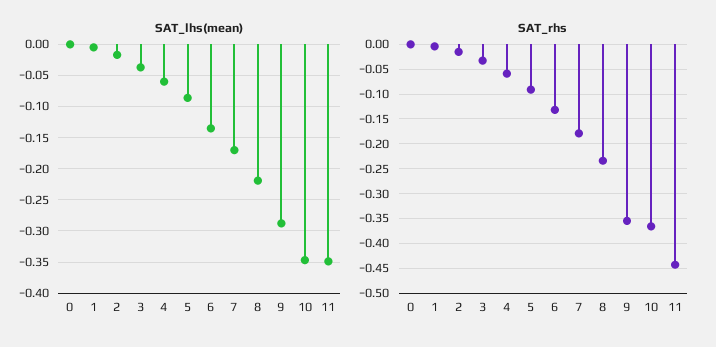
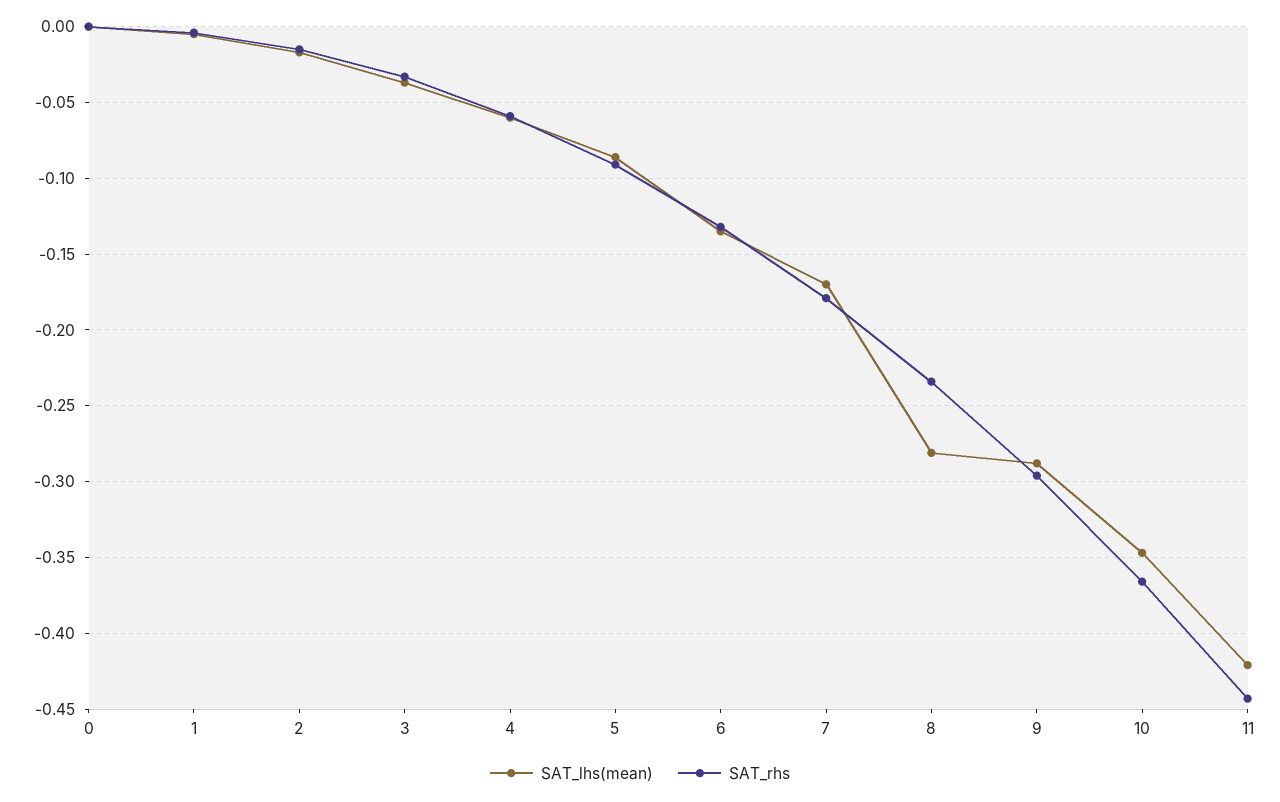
  {
    "SAT_lhs(mean)": {
      "0": 0,
      "1": -0.005,
      "2": -0.015,
      "3": -0.035,
      "4": -0.06,
      "5": -0.085,
      "6": -0.135,
      "7": -0.17,
-     "8": -0.22,
+     "8": -0.28,
      "9": -0.29,
      "10": -0.345,
-     "11": -0.35
+     "11": -0.42
    },
    "SAT_rhs": {
      "0": 0,
      "1": -0.005,
      "2": -0.015,
      "3": -0.035,
      "4": -0.06,
      "5": -0.09,
      "6": -0.13,
      "7": -0.18,
      "8": -0.235,
-     "9": -0.35,
+     "9": -0.295,
      "10": -0.365,
      "11": -0.445
    }
  }

